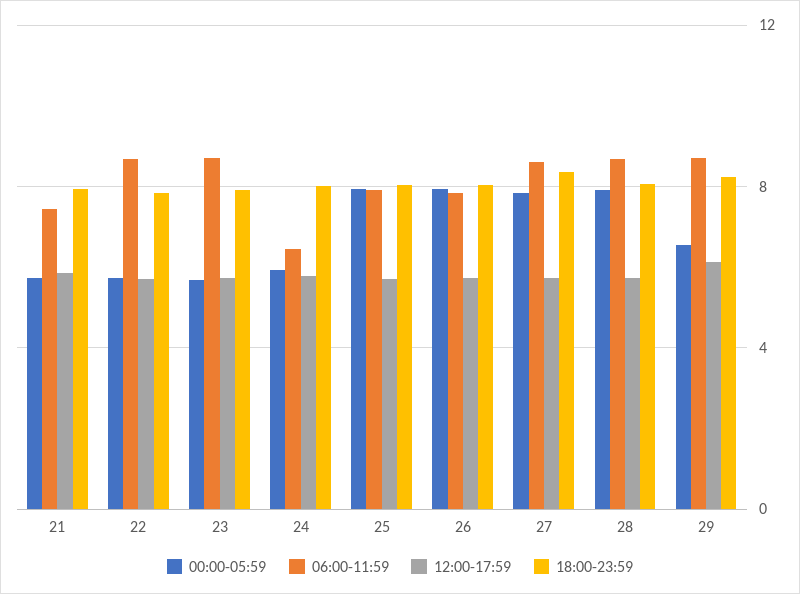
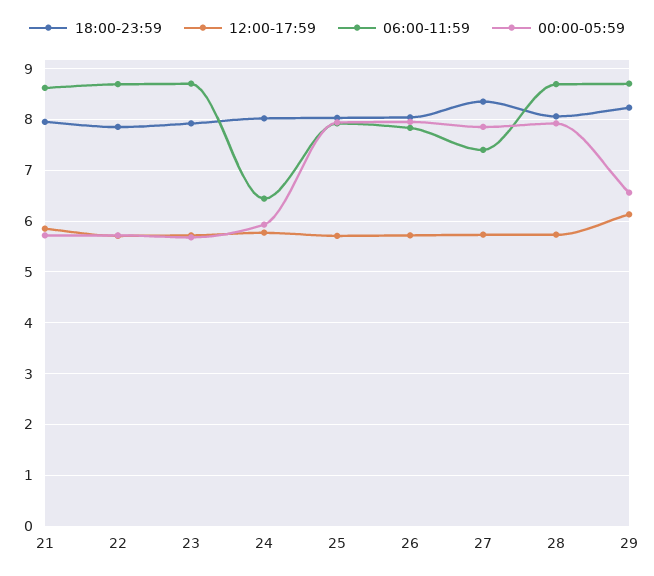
  {
    "00:00-05:59": {
      "21": 5.8,
      "22": 5.8,
      "23": 5.6,
      "24": 6,
      "25": 8,
      "26": 8,
      "27": 7.8,
      "28": 8,
      "29": 6.6
    },
    "06:00-11:59": {
-     "21": 7.5,
+     "21": 8.6,
      "22": 8.6,
      "23": 8.8,
      "24": 6.4,
      "25": 8,
      "26": 7.8,
-     "27": 8.5,
+     "27": 7.4,
      "28": 8.6,
      "29": 8.8
    },
    "12:00-17:59": {
      "21": 5.8,
      "22": 5.8,
      "23": 5.8,
      "24": 5.8,
      "25": 5.8,
      "26": 5.8,
      "27": 5.8,
      "28": 5.8,
      "29": 6.2
    },
    "18:00-23:59": {
      "21": 8,
      "22": 7.8,
      "23": 8,
      "24": 8,
      "25": 8,
      "26": 8,
      "27": 8.4,
      "28": 8,
      "29": 8.2
    }
  }

